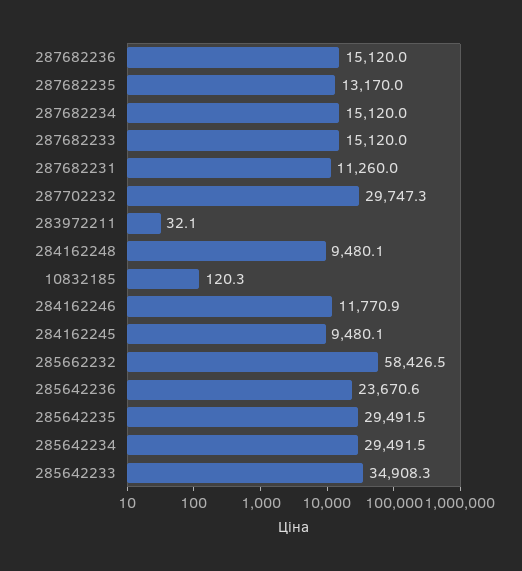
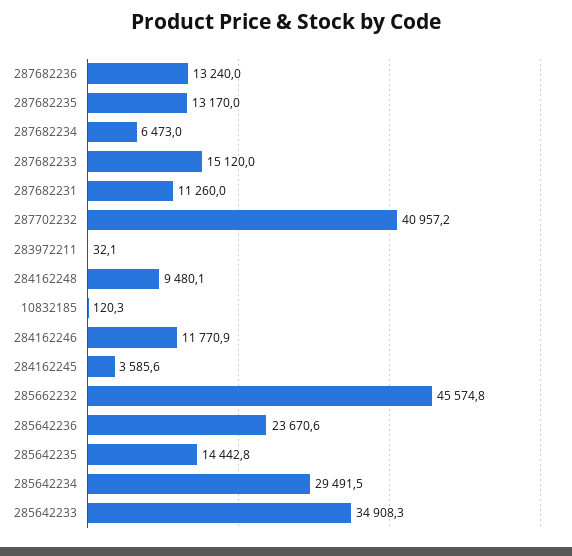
  {
-   "287682236": 15120,
+   "287682236": 13240,
    "287682235": 13170,
-   "287682234": 15120,
+   "287682234": 6473,
    "287682233": 15120,
    "287682231": 11260,
-   "287702232": 29747.3,
+   "287702232": 40957.2,
    "283972211": 32.1,
    "284162248": 9480.1,
    "10832185": 120.3,
    "284162246": 11770.9,
-   "284162245": 9480.1,
+   "284162245": 3585.6,
-   "285662232": 58426.5,
+   "285662232": 45574.8,
    "285642236": 23670.6,
-   "285642235": 29491.5,
+   "285642235": 14442.8,
    "285642234": 29491.5,
    "285642233": 34908.3
  }

